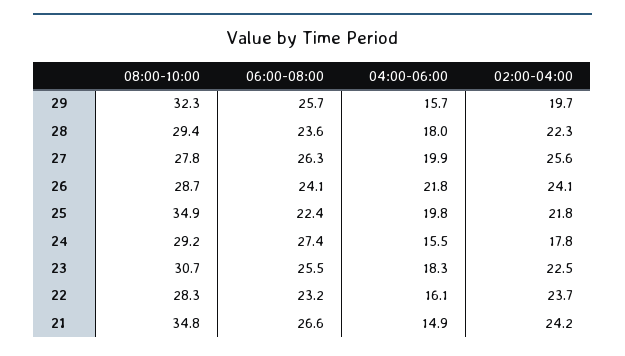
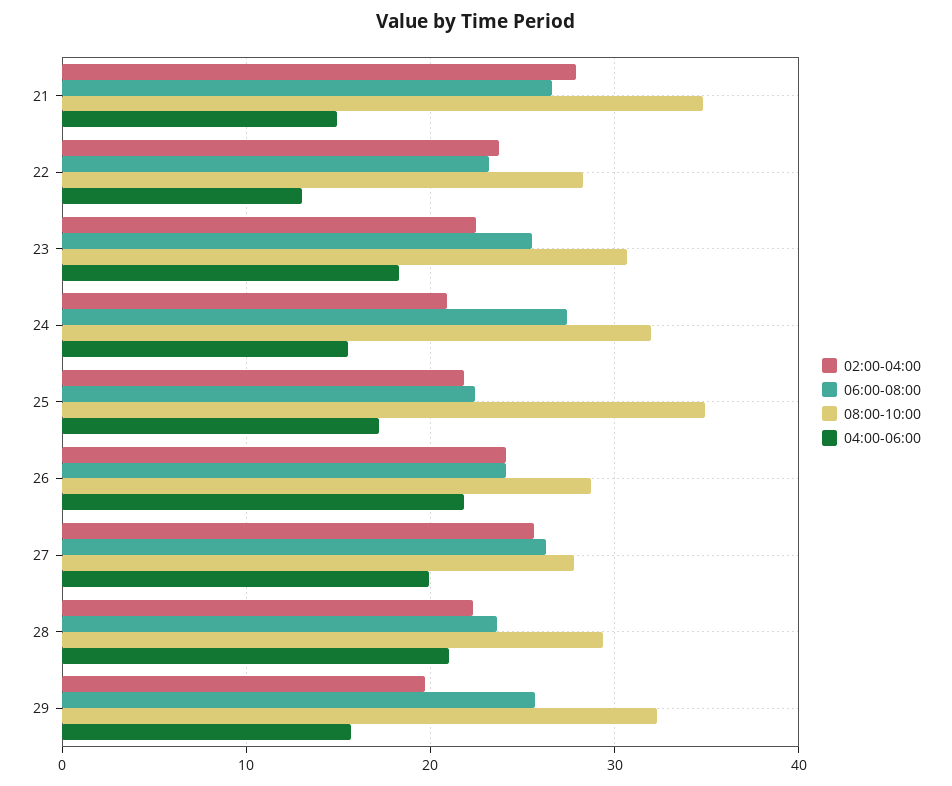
  {
    "08:00-10:00": {
      "29": 32.3,
      "28": 29.4,
      "27": 27.8,
      "26": 28.7,
      "25": 34.9,
-     "24": 29.2,
+     "24": 32,
      "23": 30.7,
      "22": 28.3,
      "21": 34.8
    },
    "06:00-08:00": {
      "29": 25.7,
      "28": 23.6,
      "27": 26.3,
      "26": 24.1,
      "25": 22.4,
      "24": 27.4,
      "23": 25.5,
      "22": 23.2,
      "21": 26.6
    },
    "04:00-06:00": {
      "29": 15.7,
-     "28": 18,
+     "28": 21,
      "27": 19.9,
      "26": 21.8,
-     "25": 19.8,
+     "25": 17,
      "24": 15.5,
      "23": 18.3,
-     "22": 16.1,
+     "22": 13,
      "21": 14.9
    },
    "02:00-04:00": {
      "29": 19.7,
      "28": 22.3,
      "27": 25.6,
      "26": 24.1,
      "25": 21.8,
-     "24": 17.8,
+     "24": 21,
      "23": 22.5,
      "22": 23.7,
-     "21": 24.2
+     "21": 28
    }
  }

